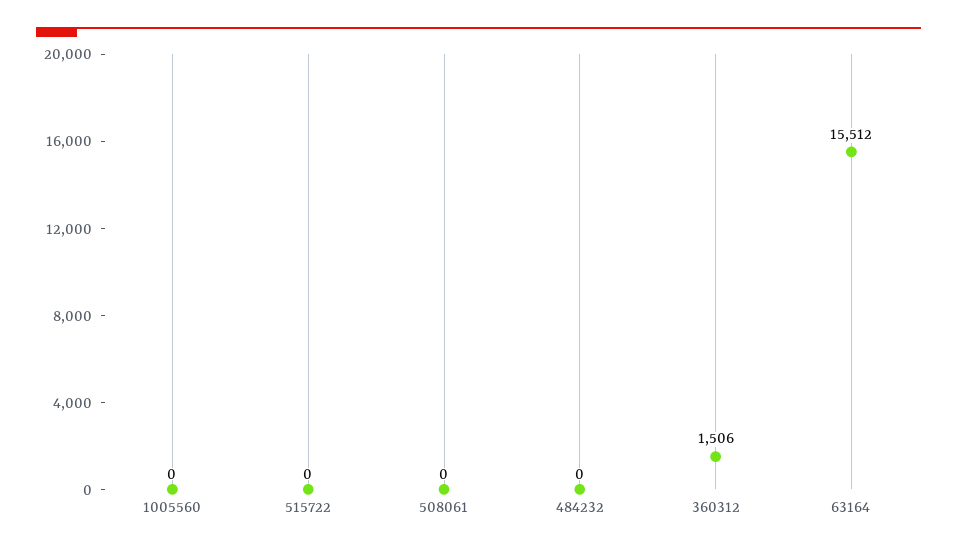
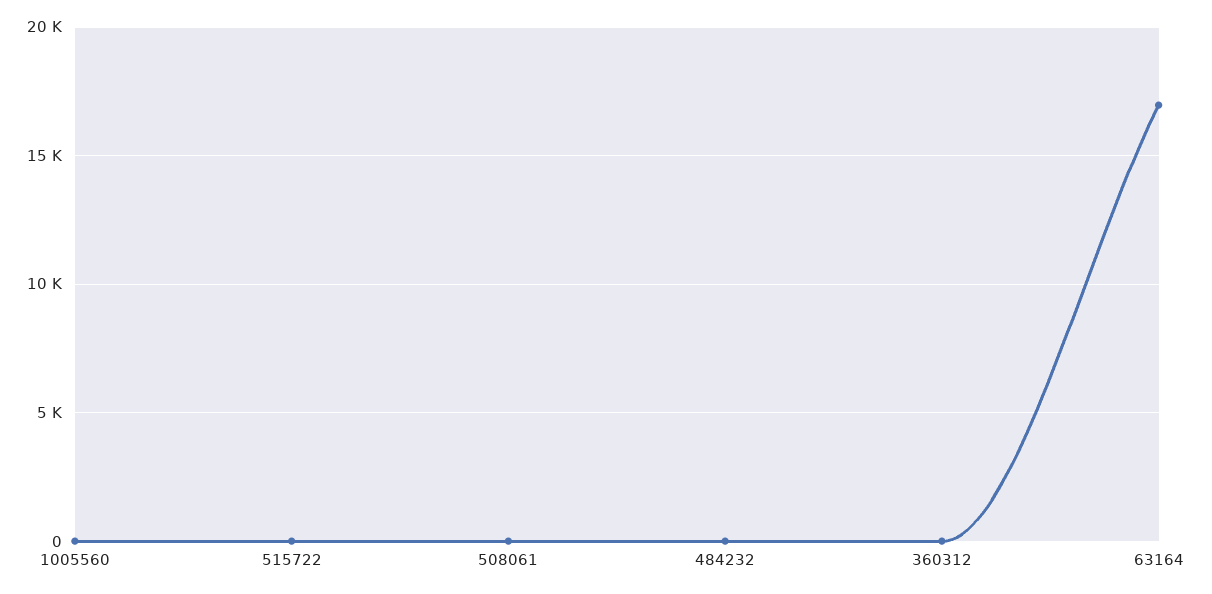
  {
    "1005560": 0,
    "515722": 0,
    "508061": 0,
    "484232": 0,
-   "360312": 1506,
+   "360312": 0,
-   "63164": 15512
+   "63164": 17000
  }

